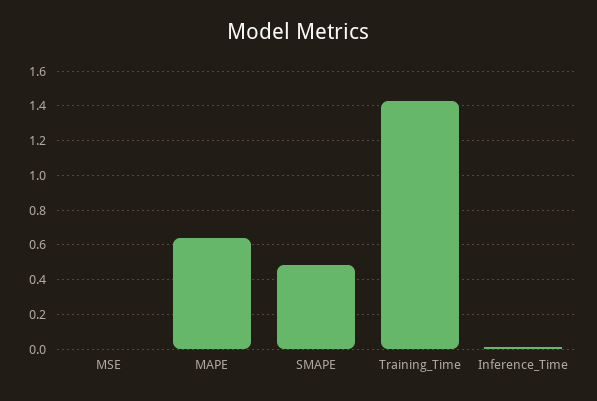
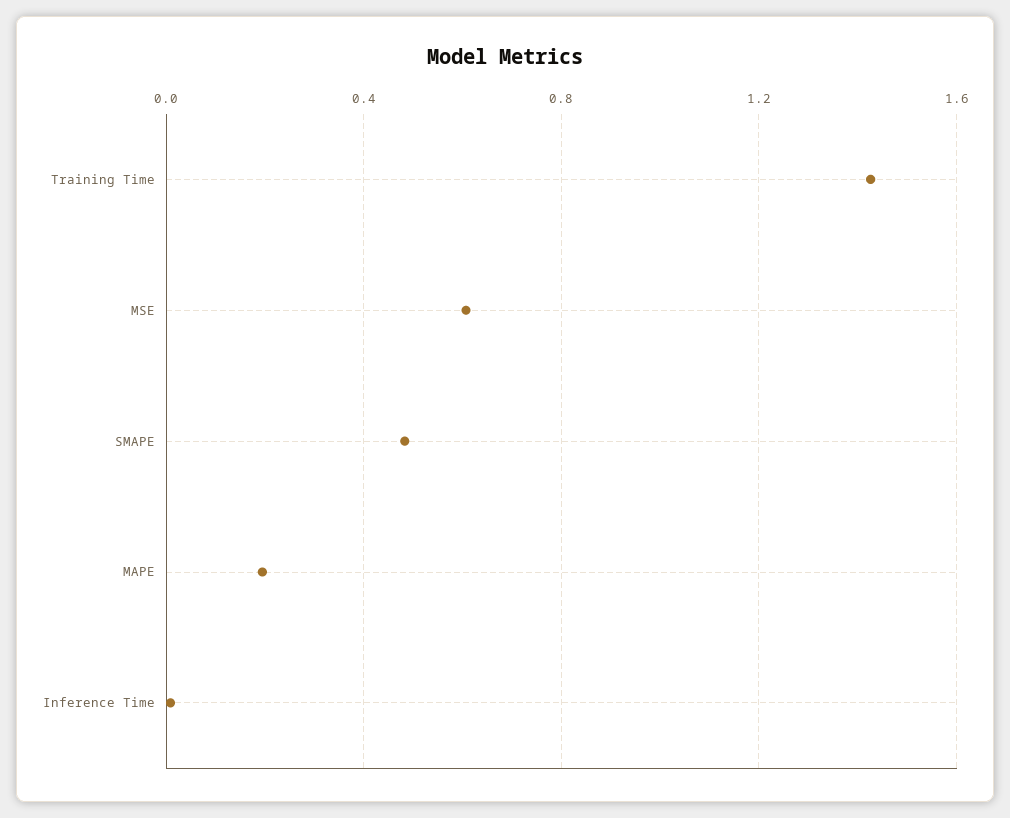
  {
-   "MSE": 0,
+   "MSE": 0.6,
-   "MAPE": 0.65,
+   "MAPE": 0.2,
    "SMAPE": 0.5,
    "Training_Time": 1.45,
    "Inference_Time": 0
  }

